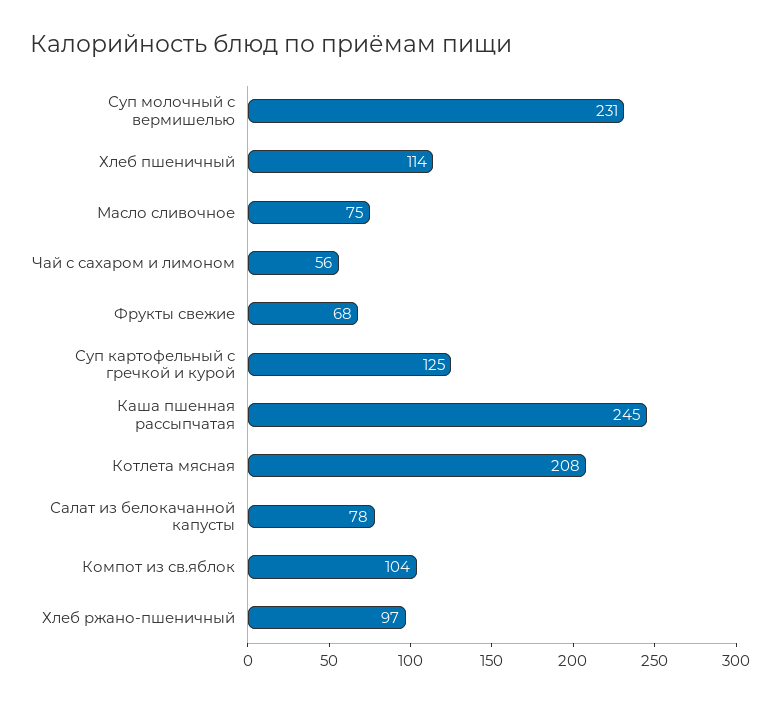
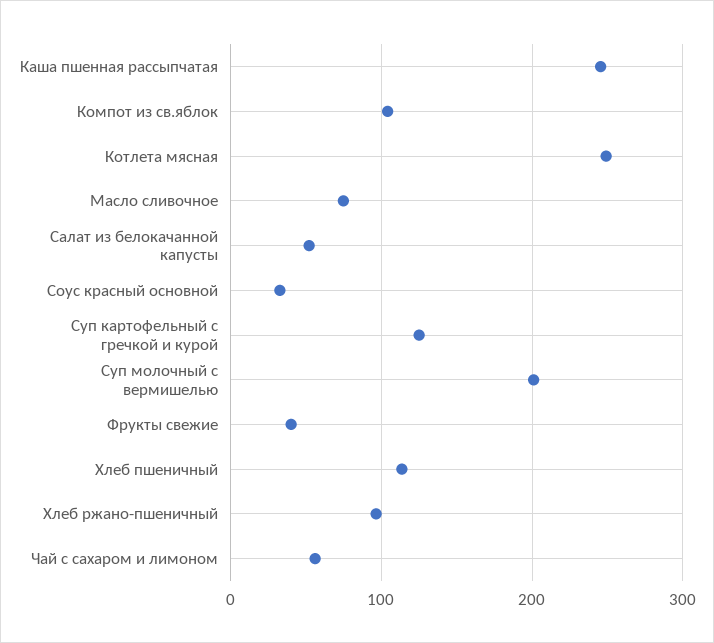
  {
-   "Суп молочный с вермишелью": 231,
+   "Суп молочный с вермишелью": 200,
    "Хлеб пшеничный": 114,
    "Масло сливочное": 75,
    "Чай с сахаром и лимоном": 56,
-   "Фрукты свежие": 68,
+   "Фрукты свежие": 40,
    "Суп картофельный с гречкой и курой": 125,
    "Каша пшенная рассыпчатая": 245,
-   "Котлета мясная": 208,
+   "Котлета мясная": 250,
-   "Салат из белокачанной капусты": 78,
+   "Салат из белокачанной капусты": 50,
    "Компот из св.яблок": 104,
-   "Хлеб ржано-пшеничный": 97
+   "Хлеб ржано-пшеничный": 97,
+   "Соус красный основной": 30
  }

